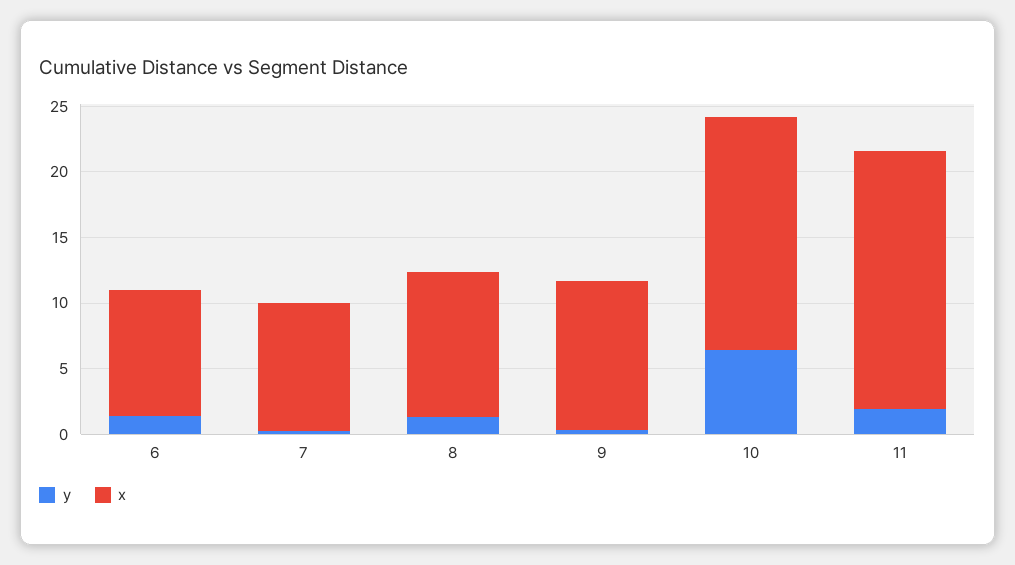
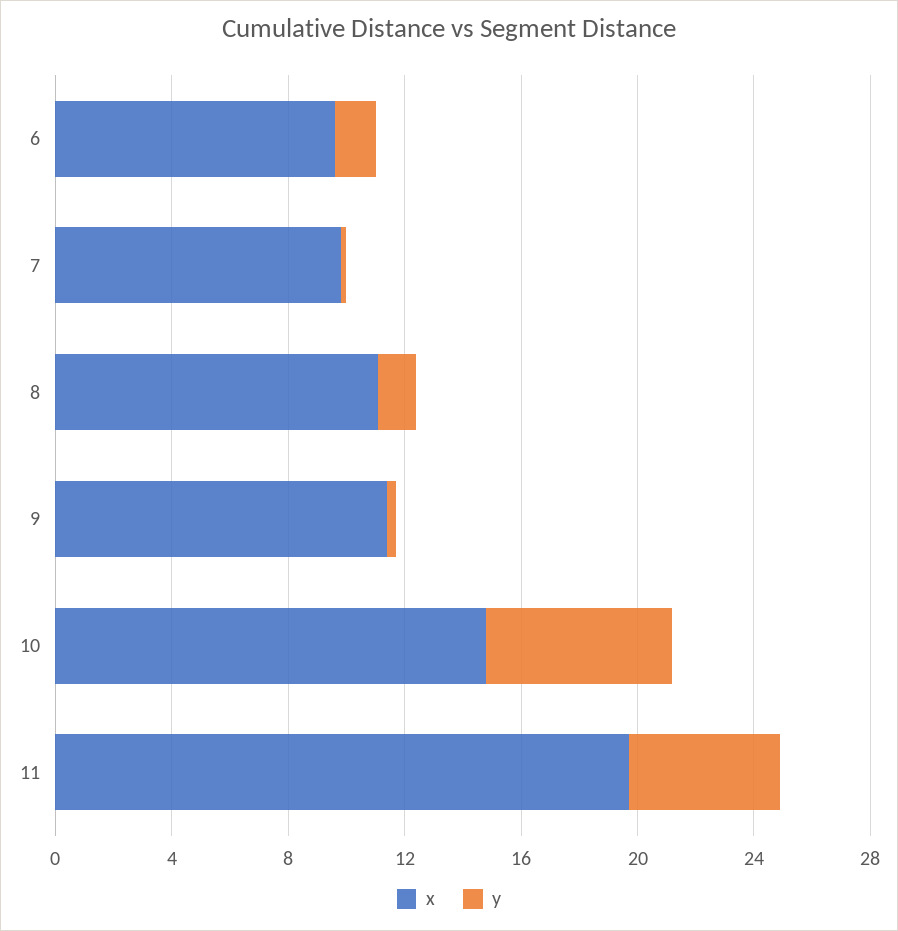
  {
    "y": {
      "6": 1,
      "7": 0,
      "8": 1,
      "9": 0,
      "10": 6,
-     "11": 2
+     "11": 5
    },
    "x": {
      "6": 10,
      "7": 10,
      "8": 11,
      "9": 11,
-     "10": 18,
+     "10": 15,
      "11": 20
    }
  }

